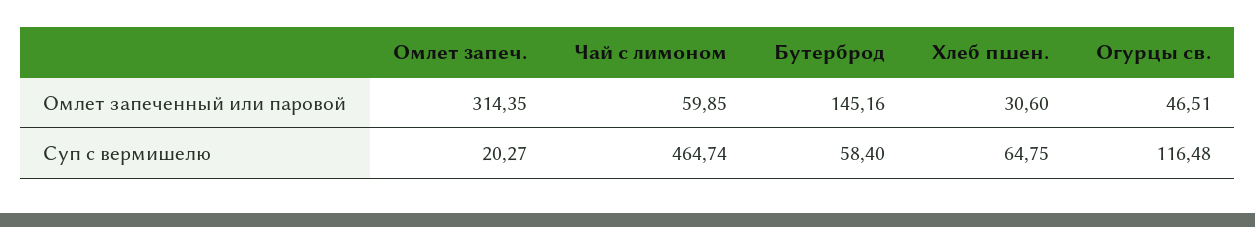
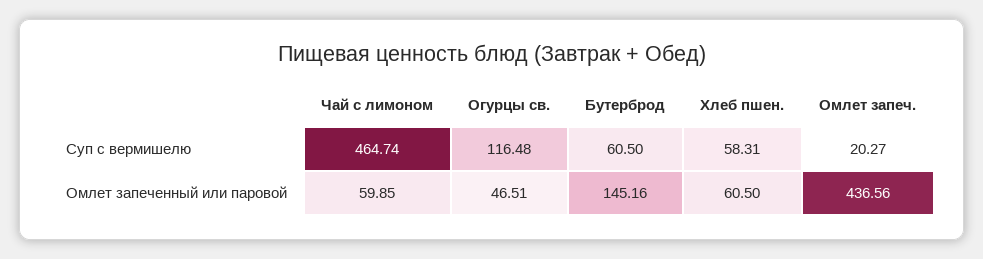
  {
    "Омлет запеч.": {
-     "Омлет запеченный или паровой": 314.35,
+     "Омлет запеченный или паровой": 436.56,
      "Суп с вермишелю": 20.27
    },
    "Чай с лимоном": {
      "Омлет запеченный или паровой": 59.85,
      "Суп с вермишелю": 464.74
    },
    "Бутерброд": {
      "Омлет запеченный или паровой": 145.16,
-     "Суп с вермишелю": 58.4
+     "Суп с вермишелю": 60.5
    },
    "Хлеб пшен.": {
-     "Омлет запеченный или паровой": 30.6,
+     "Омлет запеченный или паровой": 60.5,
-     "Суп с вермишелю": 64.75
+     "Суп с вермишелю": 58.31
    },
    "Огурцы св.": {
      "Омлет запеченный или паровой": 46.51,
      "Суп с вермишелю": 116.48
    }
  }

